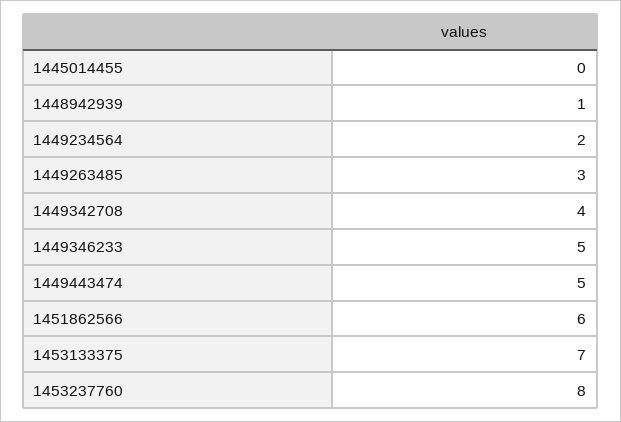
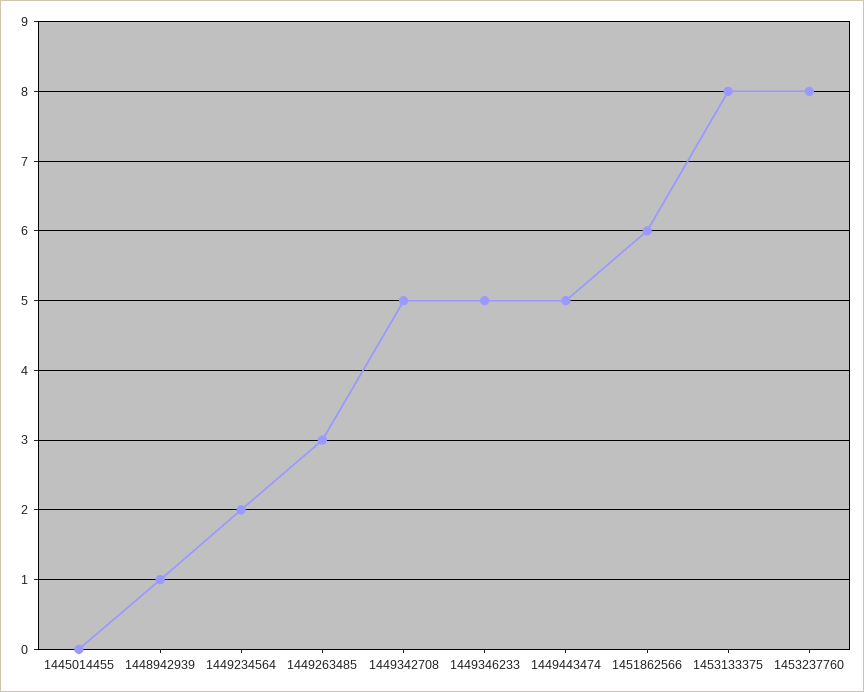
  {
    "1445014455": 0,
    "1448942939": 1,
    "1449234564": 2,
    "1449263485": 3,
-   "1449342708": 4,
+   "1449342708": 5,
    "1449346233": 5,
    "1449443474": 5,
    "1451862566": 6,
-   "1453133375": 7,
+   "1453133375": 8,
    "1453237760": 8
  }

